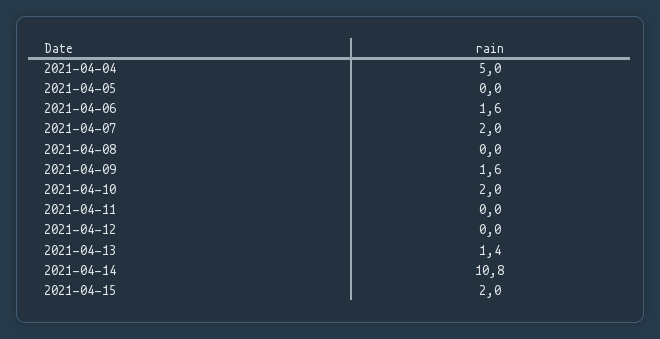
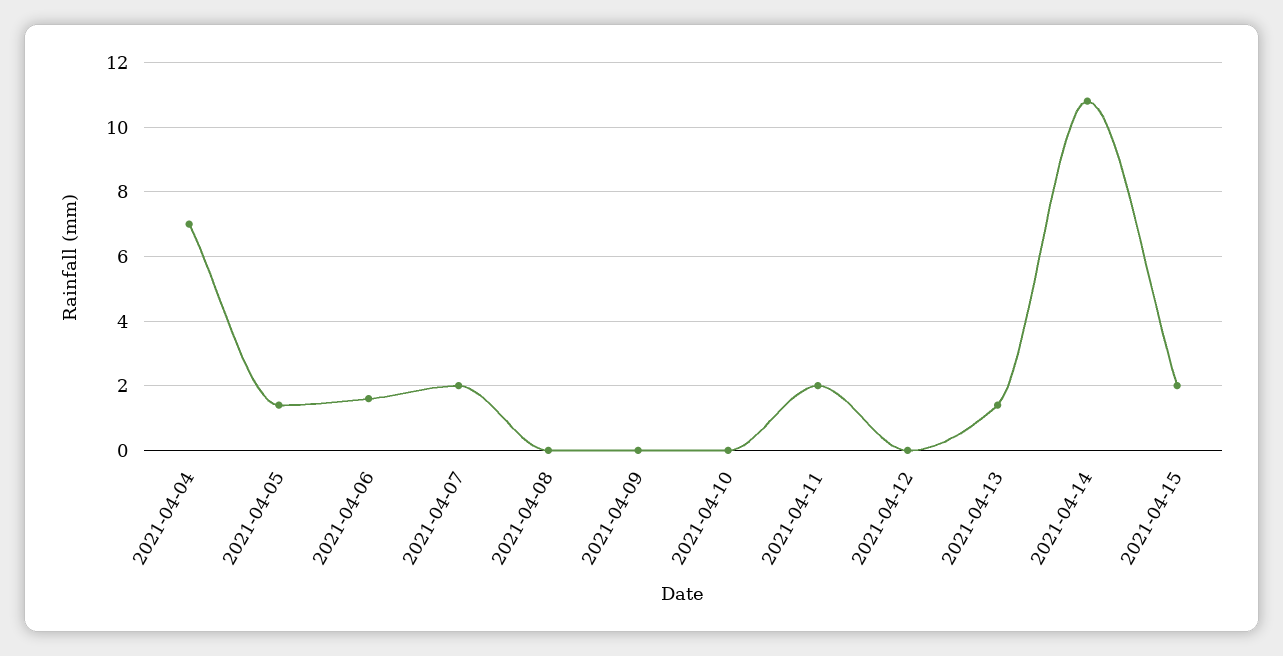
  {
-   "2021-04-04": 5,
+   "2021-04-04": 7,
-   "2021-04-05": 0,
+   "2021-04-05": 1.5,
    "2021-04-06": 1.6,
    "2021-04-07": 2,
    "2021-04-08": 0,
-   "2021-04-09": 1.6,
+   "2021-04-09": 0,
-   "2021-04-10": 2,
+   "2021-04-10": 0,
-   "2021-04-11": 0,
+   "2021-04-11": 2,
    "2021-04-12": 0,
    "2021-04-13": 1.4,
    "2021-04-14": 10.8,
    "2021-04-15": 2
  }

